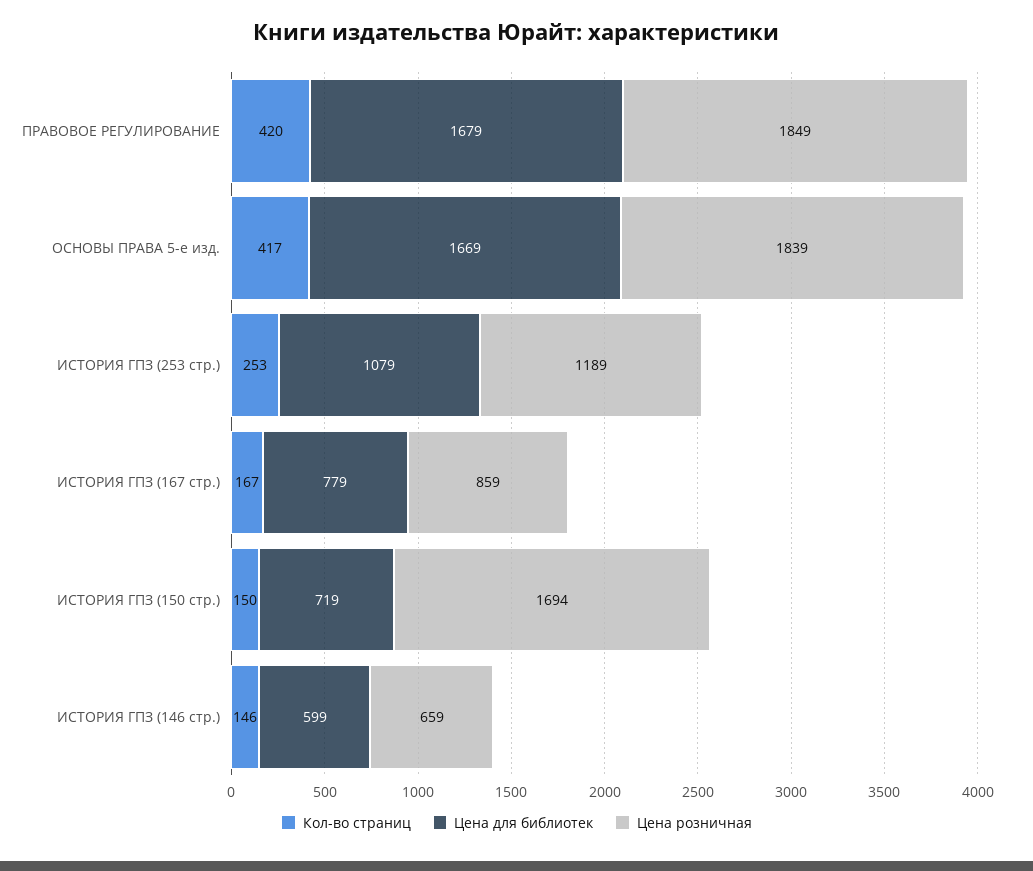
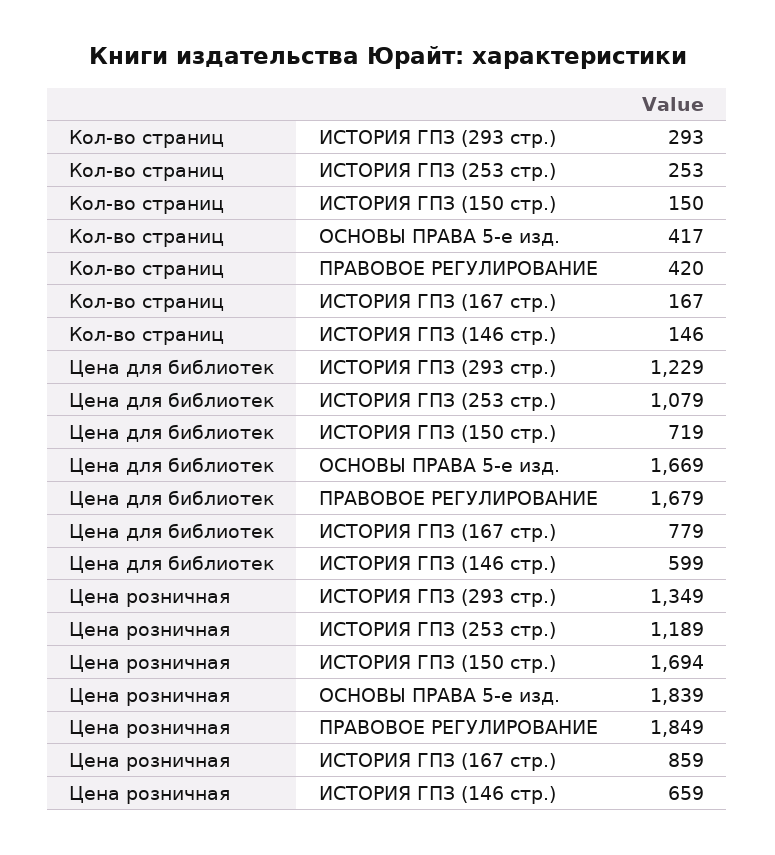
  {
    "Кол-во страниц": {
      "ПРАВОВОЕ РЕГУЛИРОВАНИЕ": 420,
      "ОСНОВЫ ПРАВА 5-е изд.": 417,
      "ИСТОРИЯ ГПЗ (253 стр.)": 253,
      "ИСТОРИЯ ГПЗ (167 стр.)": 167,
      "ИСТОРИЯ ГПЗ (150 стр.)": 150,
-     "ИСТОРИЯ ГПЗ (146 стр.)": 146
+     "ИСТОРИЯ ГПЗ (146 стр.)": 146,
+     "ИСТОРИЯ ГПЗ (293 стр.)": 293
    },
    "Цена для библиотек": {
      "ПРАВОВОЕ РЕГУЛИРОВАНИЕ": 1679,
      "ОСНОВЫ ПРАВА 5-е изд.": 1669,
      "ИСТОРИЯ ГПЗ (253 стр.)": 1079,
      "ИСТОРИЯ ГПЗ (167 стр.)": 779,
      "ИСТОРИЯ ГПЗ (150 стр.)": 719,
-     "ИСТОРИЯ ГПЗ (146 стр.)": 599
+     "ИСТОРИЯ ГПЗ (146 стр.)": 599,
+     "ИСТОРИЯ ГПЗ (293 стр.)": 1229
    },
    "Цена розничная": {
      "ПРАВОВОЕ РЕГУЛИРОВАНИЕ": 1849,
      "ОСНОВЫ ПРАВА 5-е изд.": 1839,
      "ИСТОРИЯ ГПЗ (253 стр.)": 1189,
      "ИСТОРИЯ ГПЗ (167 стр.)": 859,
      "ИСТОРИЯ ГПЗ (150 стр.)": 1694,
-     "ИСТОРИЯ ГПЗ (146 стр.)": 659
+     "ИСТОРИЯ ГПЗ (146 стр.)": 659,
+     "ИСТОРИЯ ГПЗ (293 стр.)": 1349
    }
  }

